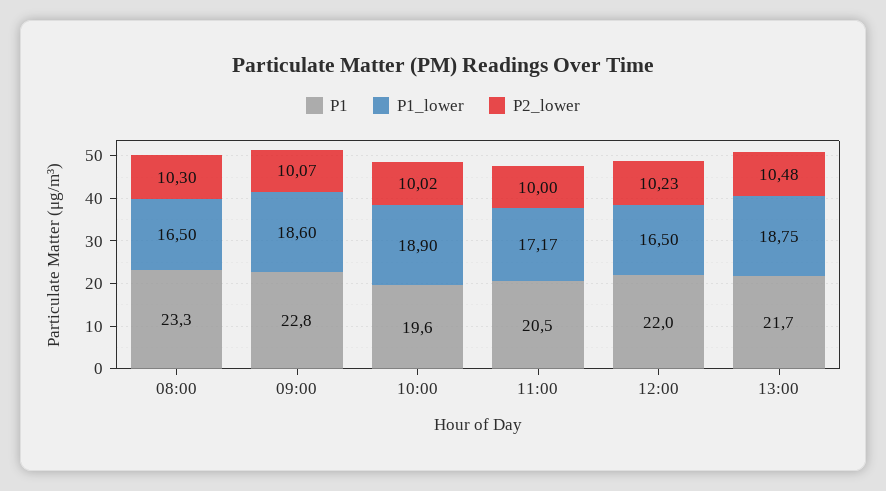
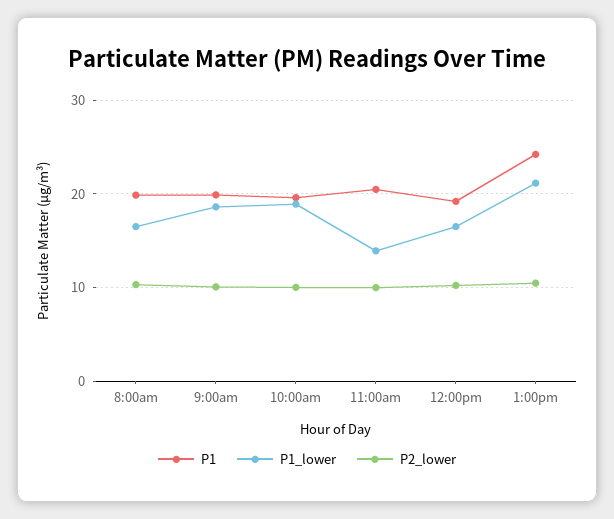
  {
    "P1": {
-     "08:00": 23.3,
+     "08:00": 20,
-     "09:00": 22.8,
+     "09:00": 20,
      "10:00": 19.6,
      "11:00": 20.5,
-     "12:00": 22,
+     "12:00": 19,
-     "13:00": 21.7
+     "13:00": 24
    },
    "P1_lower": {
      "08:00": 16.5,
      "09:00": 18.6,
      "10:00": 18.9,
-     "11:00": 17.17,
+     "11:00": 14,
      "12:00": 16.5,
-     "13:00": 18.75
+     "13:00": 21
    },
    "P2_lower": {
      "08:00": 10.3,
      "09:00": 10.07,
      "10:00": 10.02,
      "11:00": 10,
      "12:00": 10.23,
      "13:00": 10.48
    }
  }

